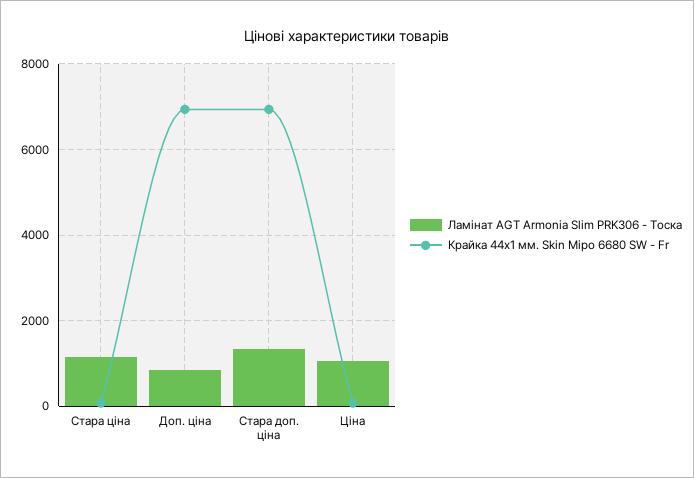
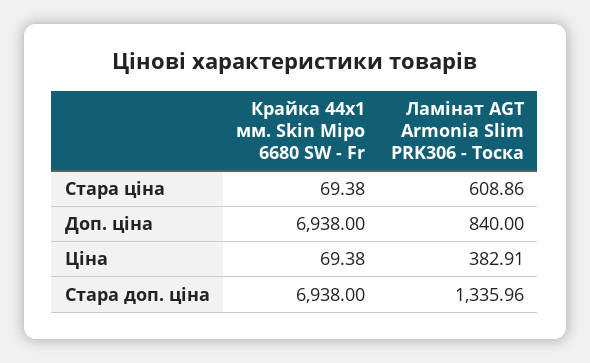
  {
    "Ламінат AGT Armonia Slim PRK306 - Тоска": {
-     "Стара ціна": 1200,
+     "Стара ціна": 608.86,
      "Доп. ціна": 840,
      "Стара доп. ціна": 1335.96,
-     "Ціна": 1000
+     "Ціна": 382.91
    },
    "Крайка 44x1 мм. Skin Міро 6680 SW - Fr": {
      "Стара ціна": 69.38,
      "Доп. ціна": 6938,
      "Стара доп. ціна": 6938,
      "Ціна": 69.38
    }
  }

